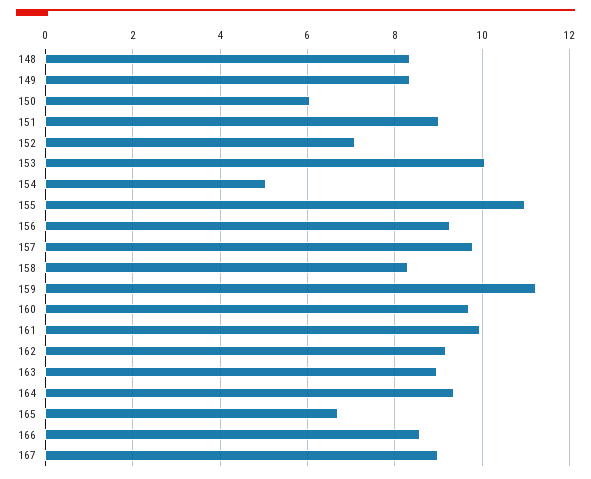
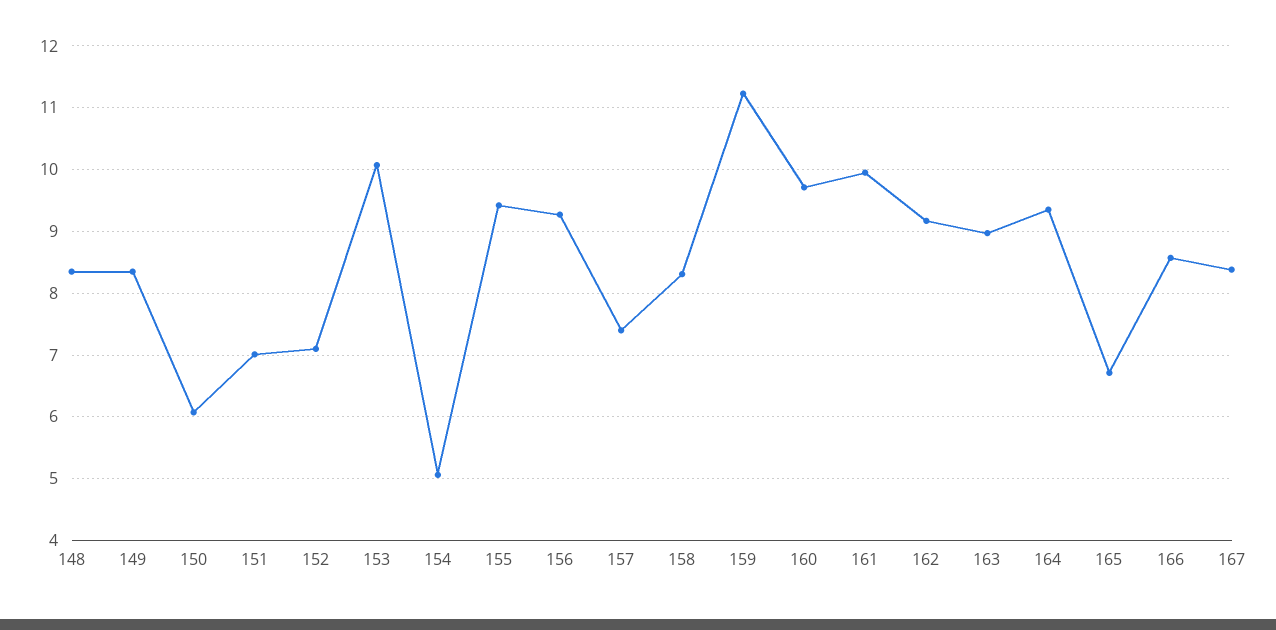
  {
    "148": 8.4,
    "149": 8.4,
    "150": 6.1,
-   "151": 9,
+   "151": 7,
    "152": 7.1,
    "153": 10.1,
    "154": 5.1,
-   "155": 11,
+   "155": 9.4,
    "156": 9.3,
-   "157": 9.8,
+   "157": 7.4,
    "158": 8.3,
    "159": 11.2,
    "160": 9.7,
    "161": 10,
    "162": 9.2,
    "163": 9,
    "164": 9.4,
    "165": 6.7,
    "166": 8.6,
-   "167": 9
+   "167": 8.4
  }

